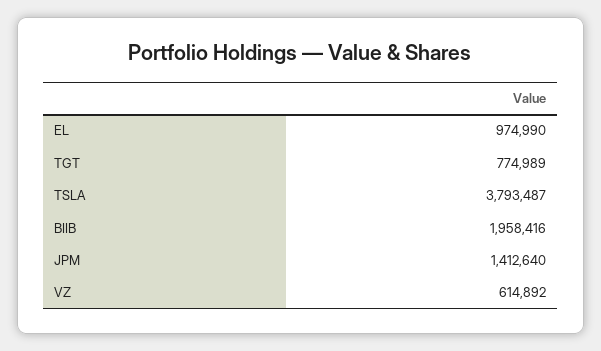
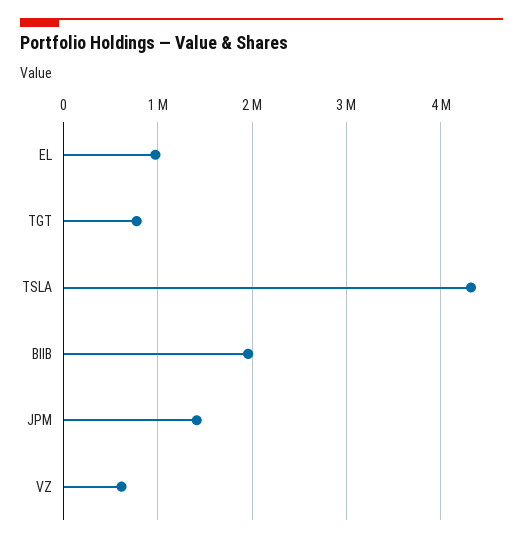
  {
    "EL": 974990,
    "TGT": 774989,
-   "TSLA": 3793487,
+   "TSLA": 4300000,
    "BIIB": 1958416,
    "JPM": 1412640,
    "VZ": 614892
  }

